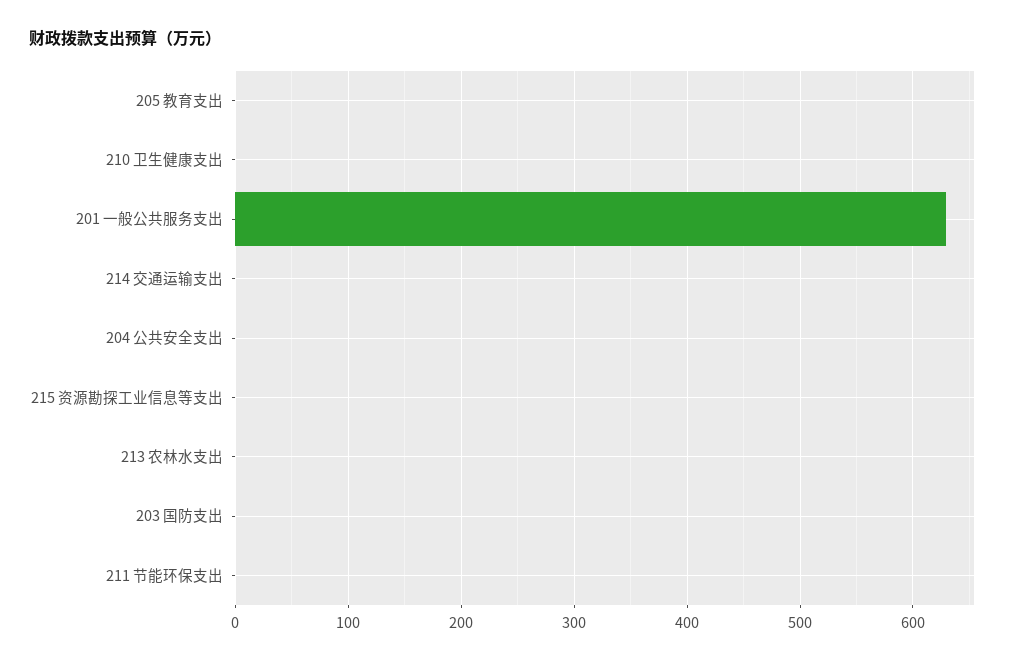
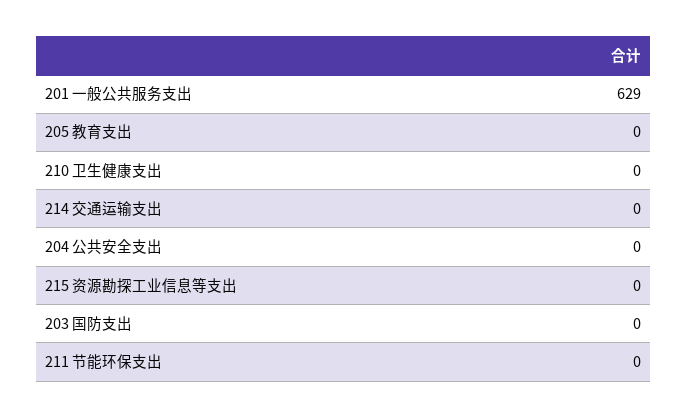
  {
    "205 教育支出": 0,
    "210 卫生健康支出": 0,
    "201 一般公共服务支出": 629,
    "214 交通运输支出": 0,
    "204 公共安全支出": 0,
    "215 资源勘探工业信息等支出": 0,
-   "213 农林水支出": 0,
    "203 国防支出": 0,
    "211 节能环保支出": 0
  }

